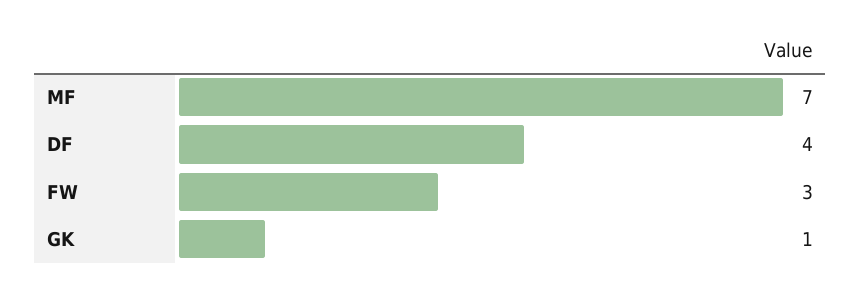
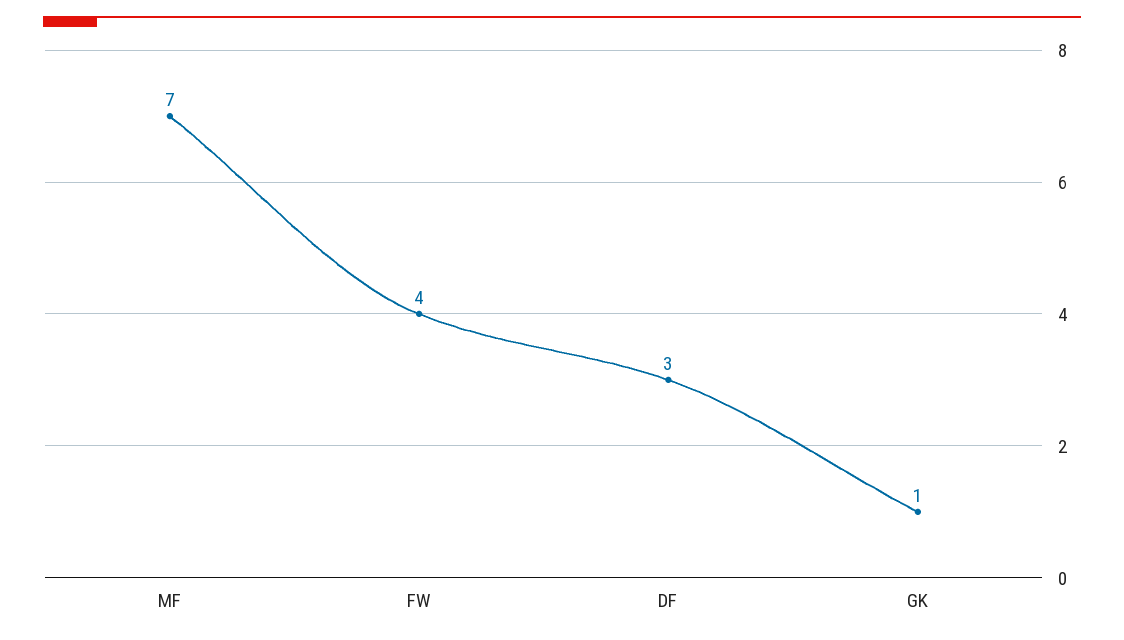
  {
    "MF": 7,
-   "DF": 4,
+   "DF": 3,
-   "FW": 3,
+   "FW": 4,
    "GK": 1
  }

